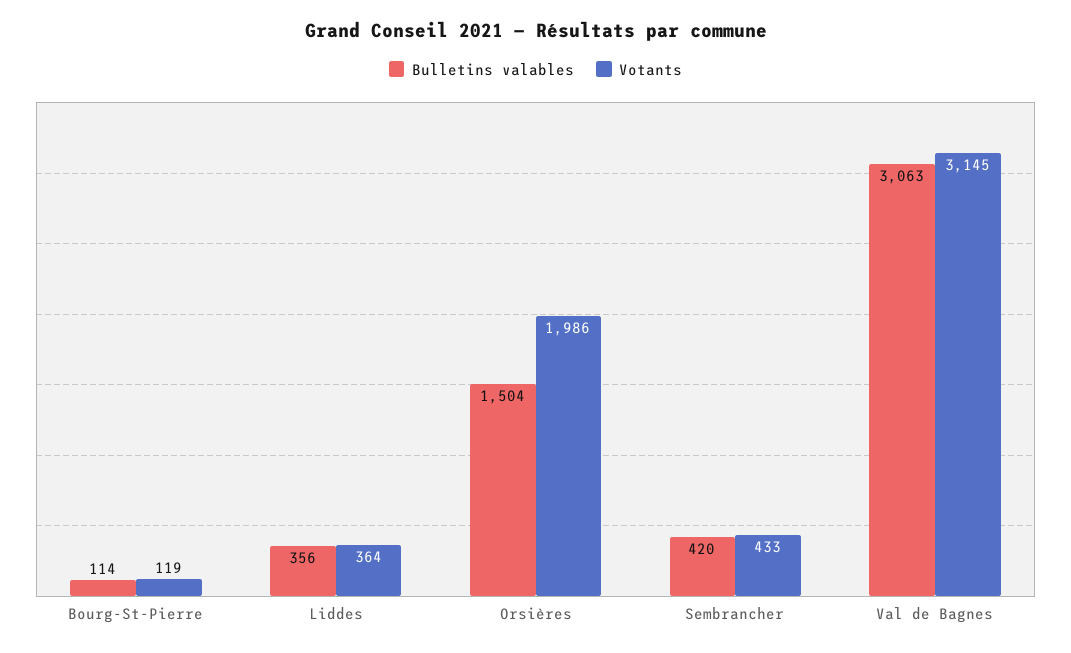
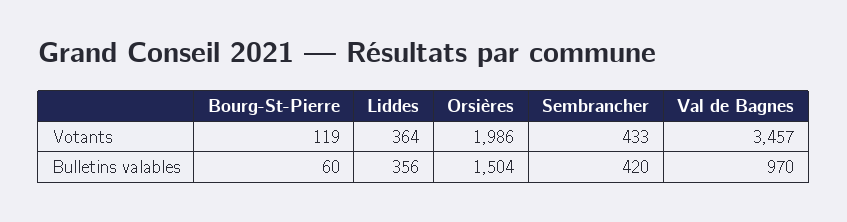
  {
    "Bulletins valables": {
-     "Bourg-St-Pierre": 114,
+     "Bourg-St-Pierre": 60,
      "Liddes": 356,
      "Orsières": 1504,
      "Sembrancher": 420,
-     "Val de Bagnes": 3063
+     "Val de Bagnes": 970
    },
    "Votants": {
      "Bourg-St-Pierre": 119,
      "Liddes": 364,
      "Orsières": 1986,
      "Sembrancher": 433,
-     "Val de Bagnes": 3145
+     "Val de Bagnes": 3457
    }
  }

